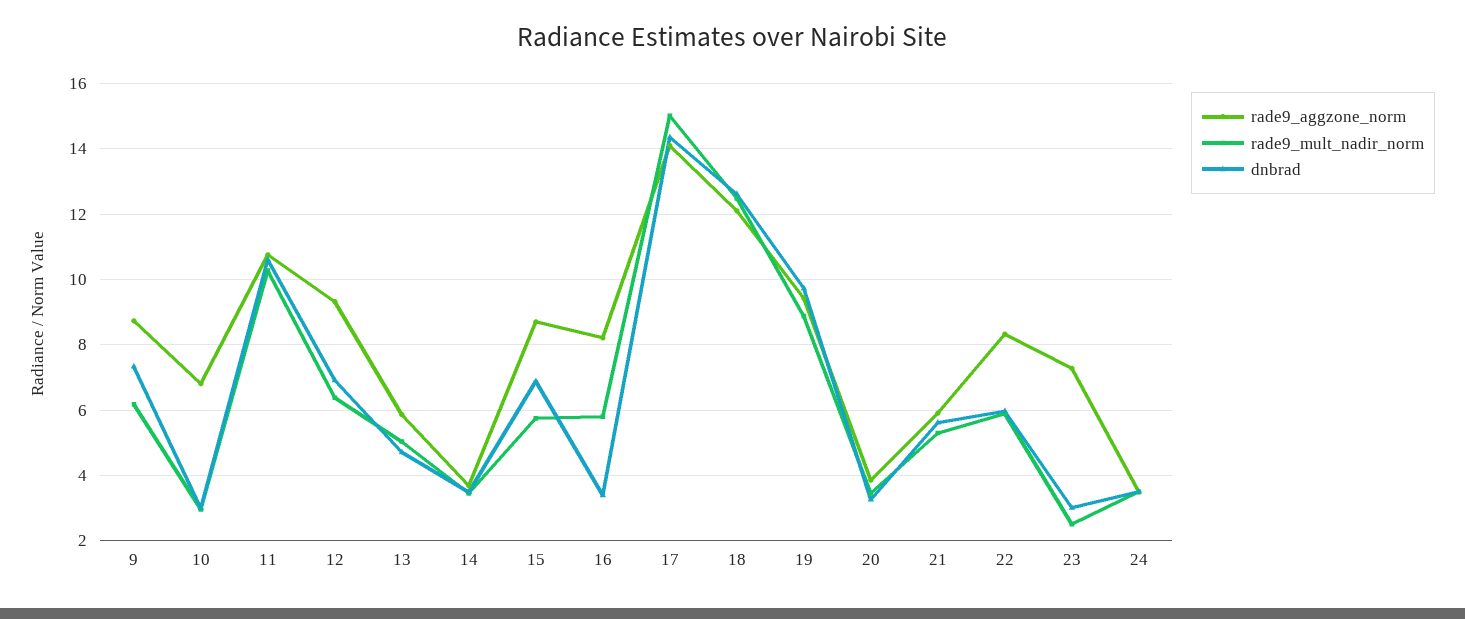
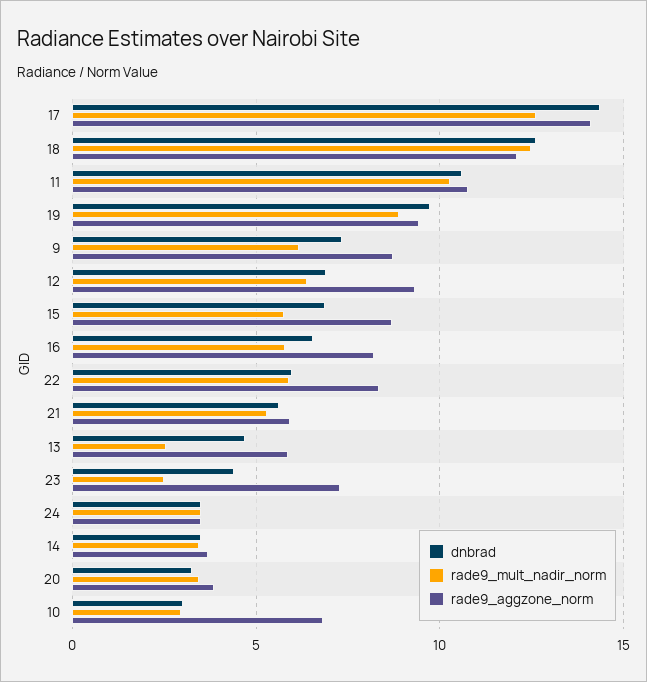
  {
    "rade9_aggzone_norm": {
      "9": 8.8,
      "10": 6.8,
      "11": 10.8,
      "12": 9.4,
      "13": 5.8,
      "14": 3.6,
      "15": 8.8,
      "16": 8.2,
      "17": 14.2,
      "18": 12.2,
      "19": 9.4,
      "20": 3.8,
      "21": 6,
      "22": 8.4,
      "23": 7.2,
      "24": 3.6
    },
    "rade9_mult_nadir_norm": {
      "9": 6.2,
      "10": 3,
      "11": 10.2,
      "12": 6.4,
-     "13": 5,
+     "13": 2.5,
      "14": 3.4,
      "15": 5.8,
      "16": 5.8,
-     "17": 15,
+     "17": 12.5,
      "18": 12.4,
      "19": 8.8,
      "20": 3.4,
      "21": 5.4,
      "22": 5.8,
      "23": 2.6,
      "24": 3.6
    },
    "dnbrad": {
      "9": 7.4,
      "10": 3,
      "11": 10.6,
      "12": 7,
      "13": 4.8,
      "14": 3.4,
      "15": 6.8,
-     "16": 3.4,
+     "16": 6.5,
      "17": 14.4,
      "18": 12.6,
      "19": 9.8,
      "20": 3.2,
      "21": 5.6,
      "22": 6,
-     "23": 3,
+     "23": 4.5,
      "24": 3.6
    }
  }

